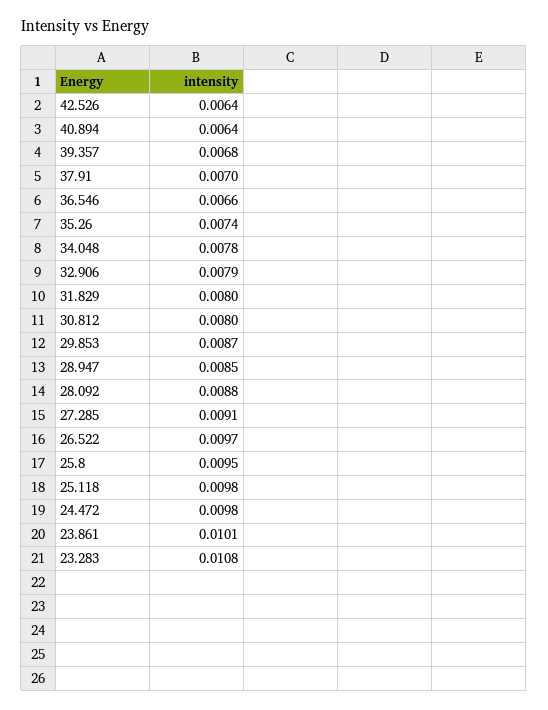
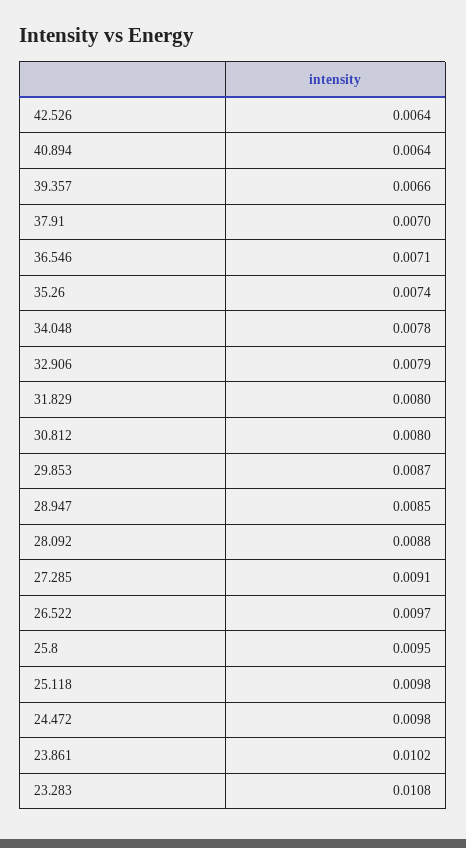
  {
    "42.526": 0.0064,
    "40.894": 0.0064,
-   "39.357": 0.0068,
+   "39.357": 0.0066,
    "37.91": 0.007,
-   "36.546": 0.0066,
+   "36.546": 0.0071,
    "35.26": 0.0074,
    "34.048": 0.0078,
    "32.906": 0.0079,
    "31.829": 0.008,
    "30.812": 0.008,
    "29.853": 0.0087,
    "28.947": 0.0085,
    "28.092": 0.0088,
    "27.285": 0.0091,
    "26.522": 0.0097,
    "25.8": 0.0095,
    "25.118": 0.0098,
    "24.472": 0.0098,
-   "23.861": 0.0101,
+   "23.861": 0.0102,
    "23.283": 0.0108
  }

